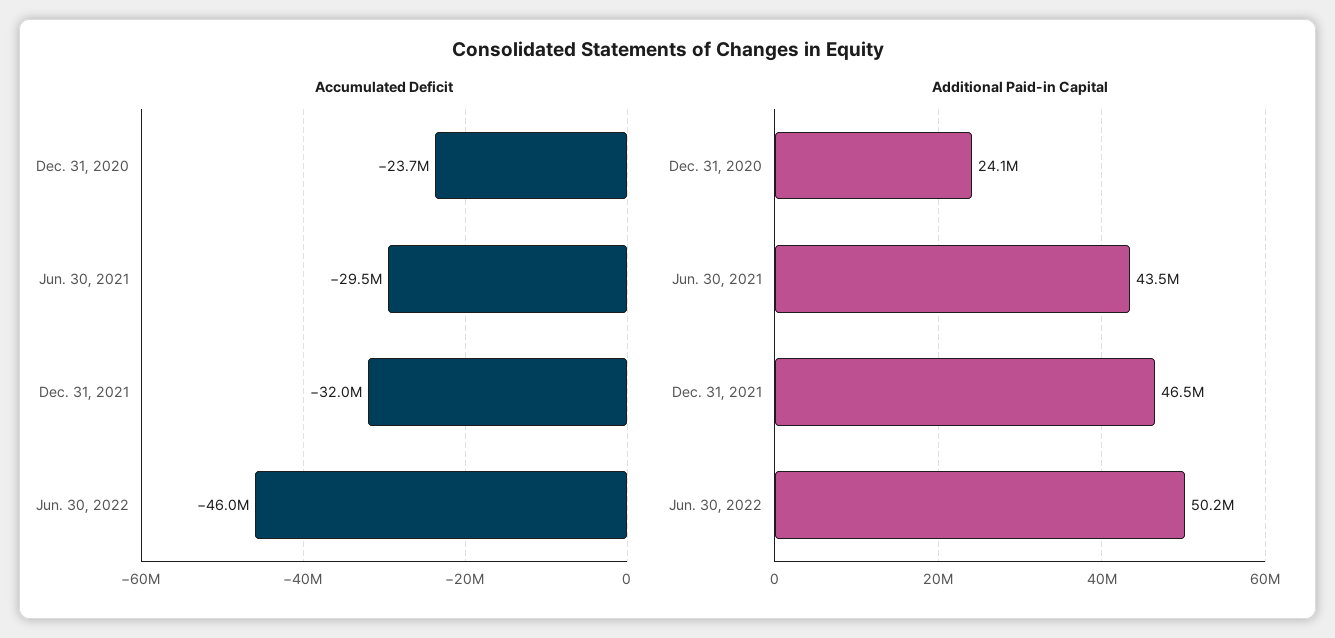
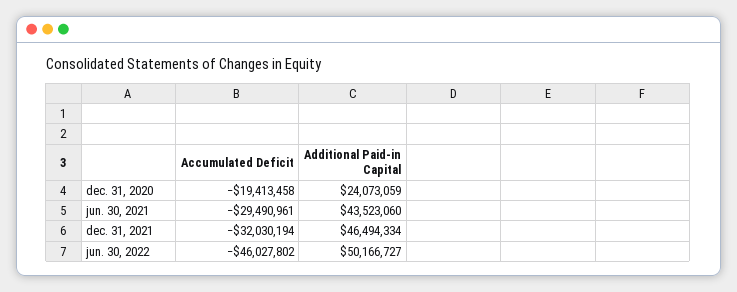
  {
    "Accumulated Deficit": {
-     "Dec. 31, 2020": -23700000,
+     "Dec. 31, 2020": -19413458,
      "Jun. 30, 2021": -29490961,
      "Dec. 31, 2021": -32030194,
      "Jun. 30, 2022": -46027802
    },
    "Additional Paid-in Capital": {
      "Dec. 31, 2020": 24073059,
      "Jun. 30, 2021": 43523060,
      "Dec. 31, 2021": 46494334,
      "Jun. 30, 2022": 50166727
    }
  }

